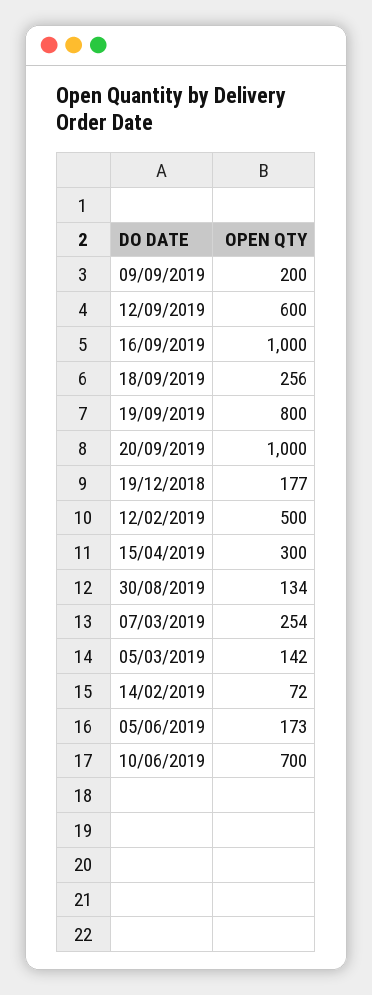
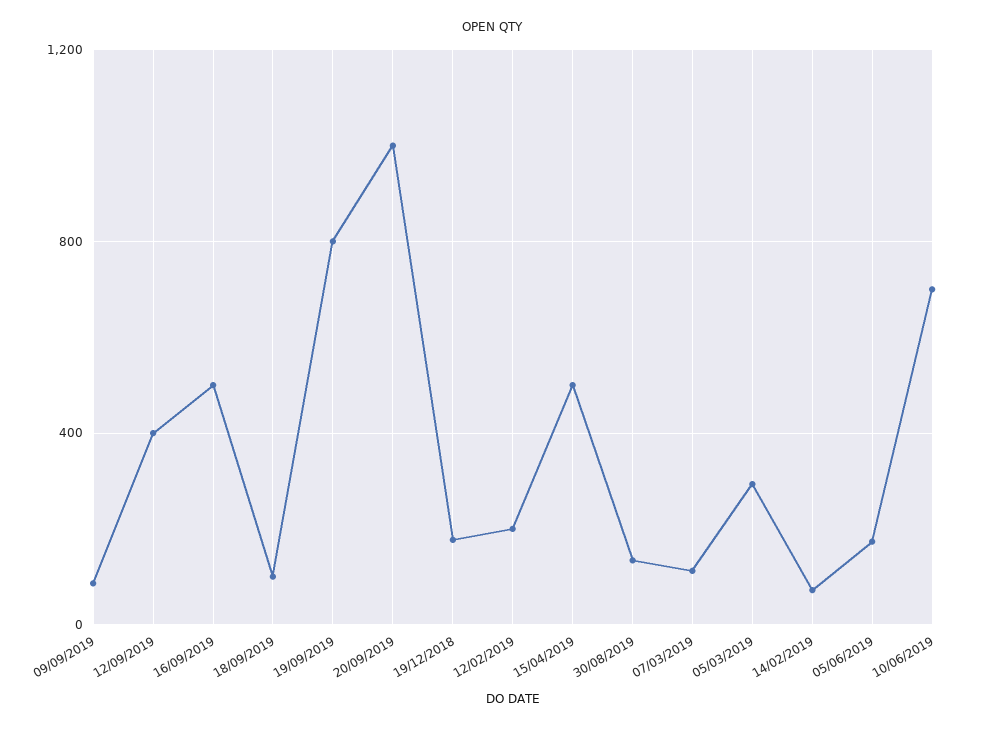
  {
-   "09/09/2019": 200,
+   "09/09/2019": 100,
-   "12/09/2019": 600,
+   "12/09/2019": 400,
-   "16/09/2019": 1000,
+   "16/09/2019": 500,
-   "18/09/2019": 256,
+   "18/09/2019": 100,
    "19/09/2019": 800,
    "20/09/2019": 1000,
    "19/12/2018": 177,
-   "12/02/2019": 500,
+   "12/02/2019": 200,
-   "15/04/2019": 300,
+   "15/04/2019": 500,
    "30/08/2019": 134,
-   "07/03/2019": 254,
+   "07/03/2019": 100,
-   "05/03/2019": 142,
+   "05/03/2019": 300,
    "14/02/2019": 72,
    "05/06/2019": 173,
    "10/06/2019": 700
  }

